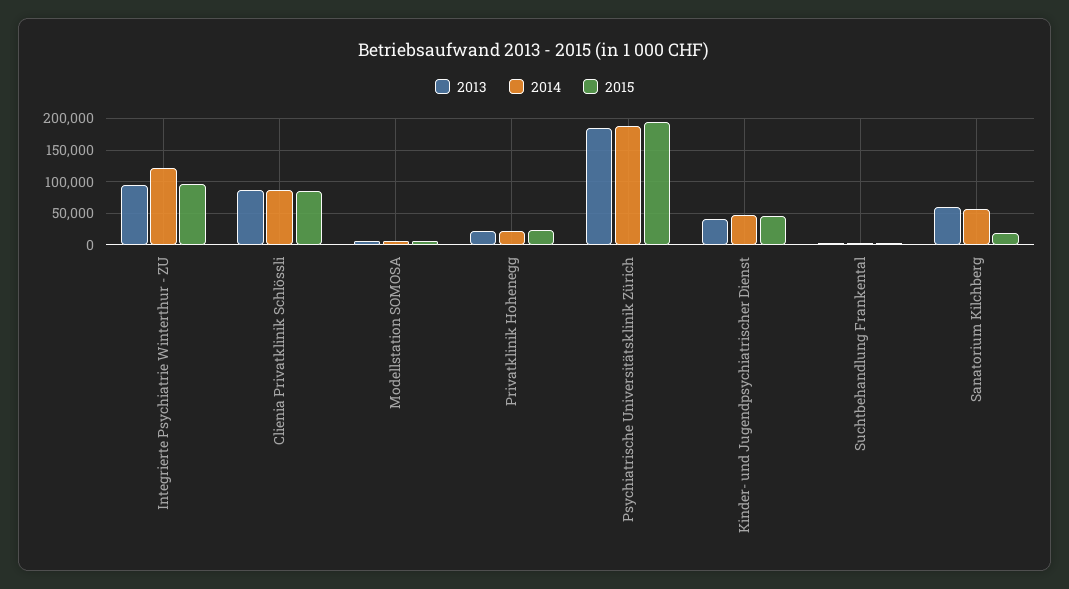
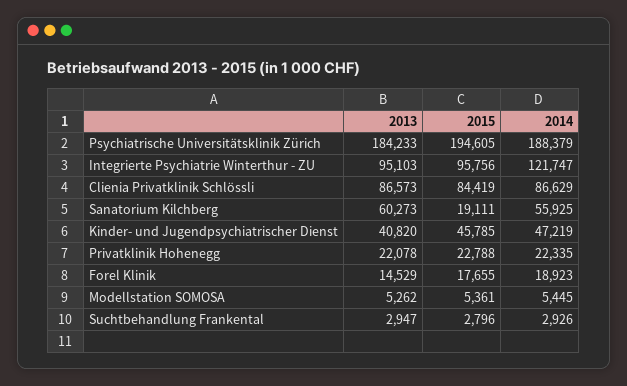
  {
    "2013": {
      "Integrierte Psychiatrie Winterthur - ZU": 95103,
      "Clienia Privatklinik Schlössli": 86573,
      "Modellstation SOMOSA": 5262,
      "Privatklinik Hohenegg": 22078,
      "Psychiatrische Universitätsklinik Zürich": 184233,
      "Kinder- und Jugendpsychiatrischer Dienst": 40820,
      "Suchtbehandlung Frankental": 2947,
-     "Sanatorium Kilchberg": 60273
+     "Sanatorium Kilchberg": 60273,
+     "Forel Klinik": 14529
    },
    "2014": {
      "Integrierte Psychiatrie Winterthur - ZU": 121747,
      "Clienia Privatklinik Schlössli": 86629,
      "Modellstation SOMOSA": 5445,
      "Privatklinik Hohenegg": 22335,
      "Psychiatrische Universitätsklinik Zürich": 188379,
      "Kinder- und Jugendpsychiatrischer Dienst": 47219,
      "Suchtbehandlung Frankental": 2926,
-     "Sanatorium Kilchberg": 55925
+     "Sanatorium Kilchberg": 55925,
+     "Forel Klinik": 18923
    },
    "2015": {
      "Integrierte Psychiatrie Winterthur - ZU": 95756,
      "Clienia Privatklinik Schlössli": 84419,
      "Modellstation SOMOSA": 5361,
      "Privatklinik Hohenegg": 22788,
      "Psychiatrische Universitätsklinik Zürich": 194605,
      "Kinder- und Jugendpsychiatrischer Dienst": 45785,
      "Suchtbehandlung Frankental": 2796,
-     "Sanatorium Kilchberg": 19111
+     "Sanatorium Kilchberg": 19111,
+     "Forel Klinik": 17655
    }
  }

